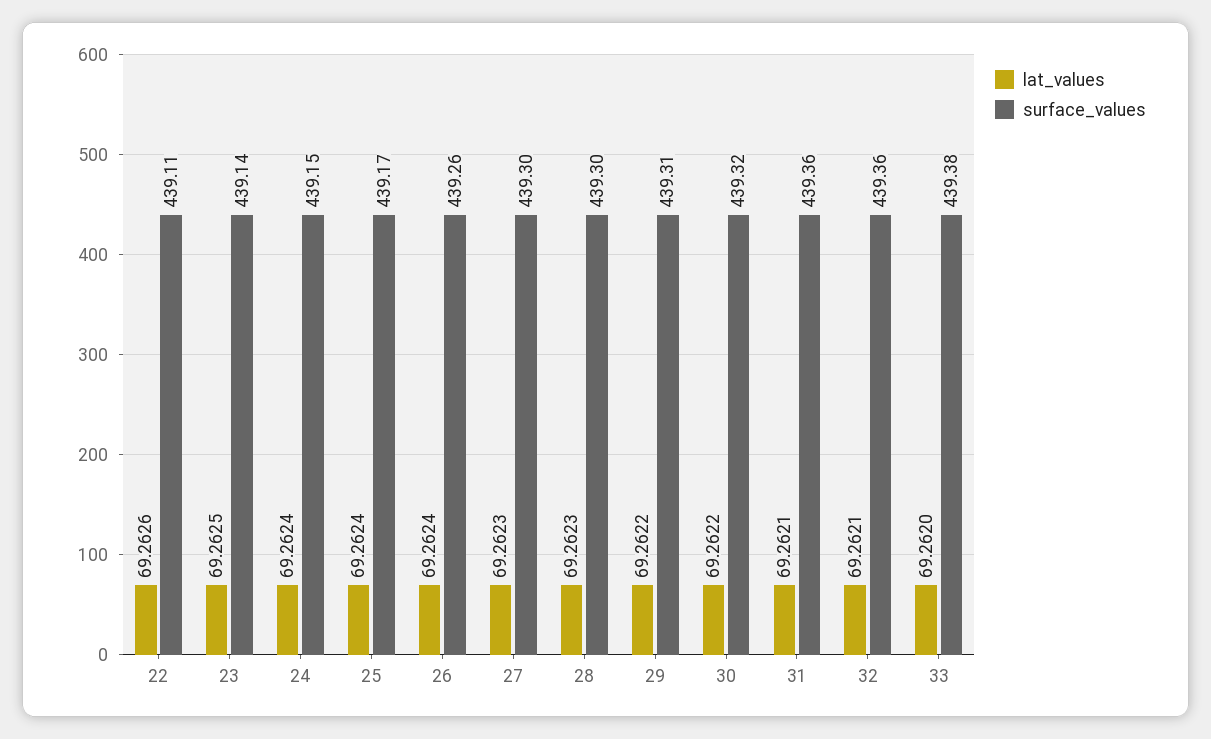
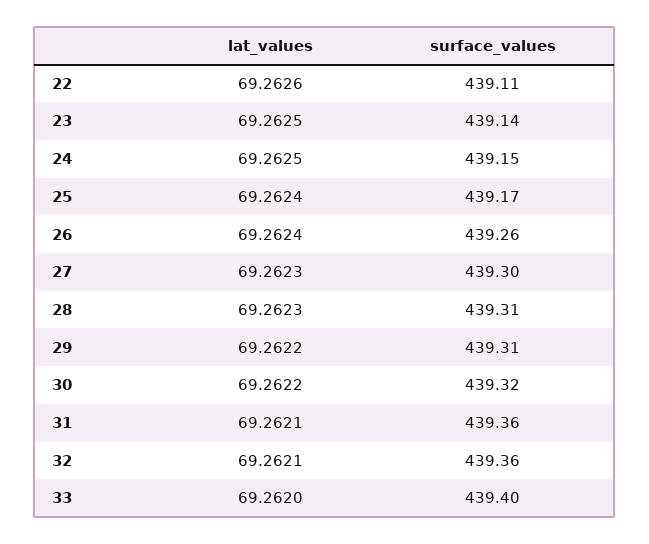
  {
    "lat_values": {
      "22": 69.2626,
      "23": 69.2625,
-     "24": 69.2624,
+     "24": 69.2625,
      "25": 69.2624,
      "26": 69.2624,
      "27": 69.2623,
      "28": 69.2623,
      "29": 69.2622,
      "30": 69.2622,
      "31": 69.2621,
      "32": 69.2621,
      "33": 69.262
    },
    "surface_values": {
      "22": 439.11,
      "23": 439.14,
      "24": 439.15,
      "25": 439.17,
      "26": 439.26,
      "27": 439.3,
-     "28": 439.3,
+     "28": 439.31,
      "29": 439.31,
      "30": 439.32,
      "31": 439.36,
      "32": 439.36,
-     "33": 439.38
+     "33": 439.4
    }
  }

